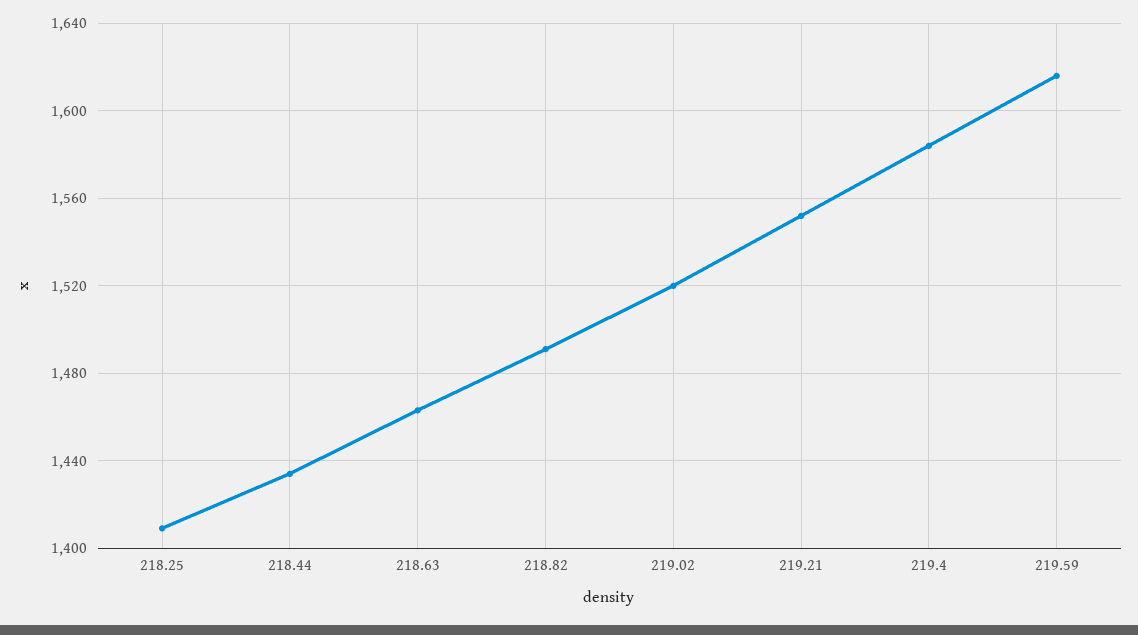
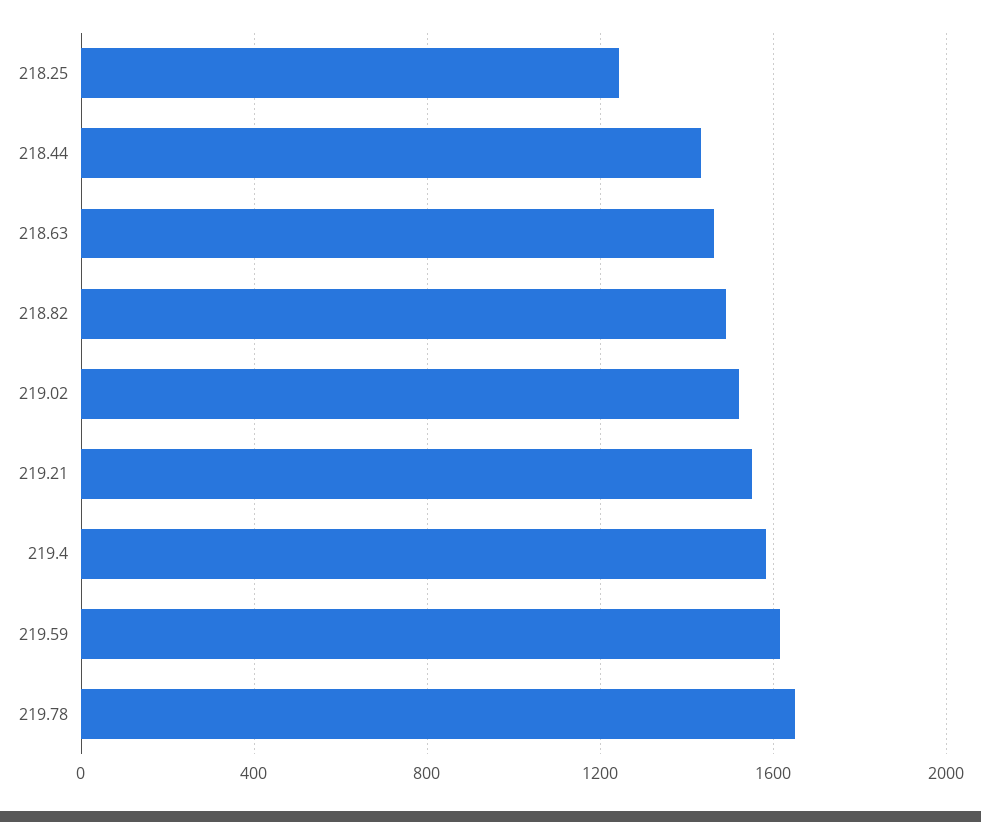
  {
-   "218.25": 1410,
+   "218.25": 1250,
    "218.44": 1435,
    "218.63": 1465,
    "218.82": 1490,
    "219.02": 1520,
    "219.21": 1550,
    "219.4": 1585,
-   "219.59": 1615
+   "219.59": 1615,
+   "219.78": 1650
  }

